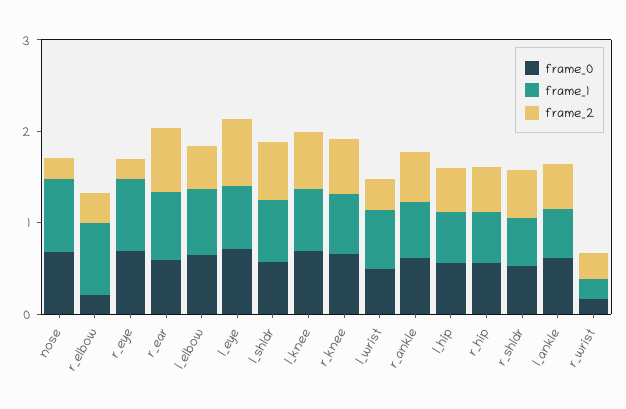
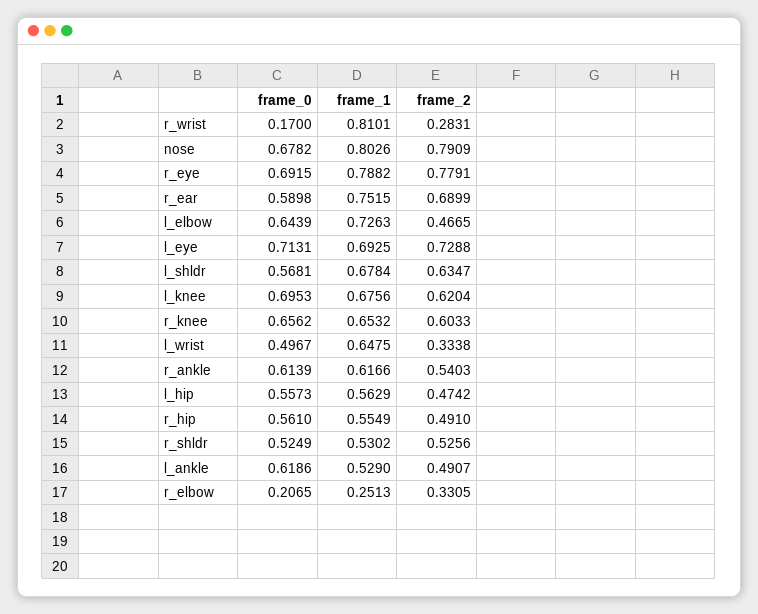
  {
    "frame_0": {
      "nose": 0.6782,
      "r_elbow": 0.2065,
      "r_eye": 0.6915,
      "r_ear": 0.5898,
      "l_elbow": 0.6439,
      "l_eye": 0.7131,
      "l_shldr": 0.5681,
      "l_knee": 0.6953,
      "r_knee": 0.6562,
      "l_wrist": 0.4967,
      "r_ankle": 0.6139,
      "l_hip": 0.5573,
      "r_hip": 0.561,
      "r_shldr": 0.5249,
      "l_ankle": 0.6186,
      "r_wrist": 0.17
    },
    "frame_1": {
      "nose": 0.8026,
-     "r_elbow": 0.8,
+     "r_elbow": 0.2513,
      "r_eye": 0.7882,
      "r_ear": 0.7515,
      "l_elbow": 0.7263,
      "l_eye": 0.6925,
      "l_shldr": 0.6784,
      "l_knee": 0.6756,
      "r_knee": 0.6532,
      "l_wrist": 0.6475,
      "r_ankle": 0.6166,
      "l_hip": 0.5629,
      "r_hip": 0.5549,
      "r_shldr": 0.5302,
      "l_ankle": 0.529,
-     "r_wrist": 0.2
+     "r_wrist": 0.8101
    },
    "frame_2": {
-     "nose": 0.2,
+     "nose": 0.7909,
      "r_elbow": 0.3305,
-     "r_eye": 0.2,
+     "r_eye": 0.7791,
      "r_ear": 0.6899,
      "l_elbow": 0.4665,
      "l_eye": 0.7288,
      "l_shldr": 0.6347,
      "l_knee": 0.6204,
      "r_knee": 0.6033,
      "l_wrist": 0.3338,
      "r_ankle": 0.5403,
      "l_hip": 0.4742,
      "r_hip": 0.491,
      "r_shldr": 0.5256,
      "l_ankle": 0.4907,
      "r_wrist": 0.2831
    }
  }

